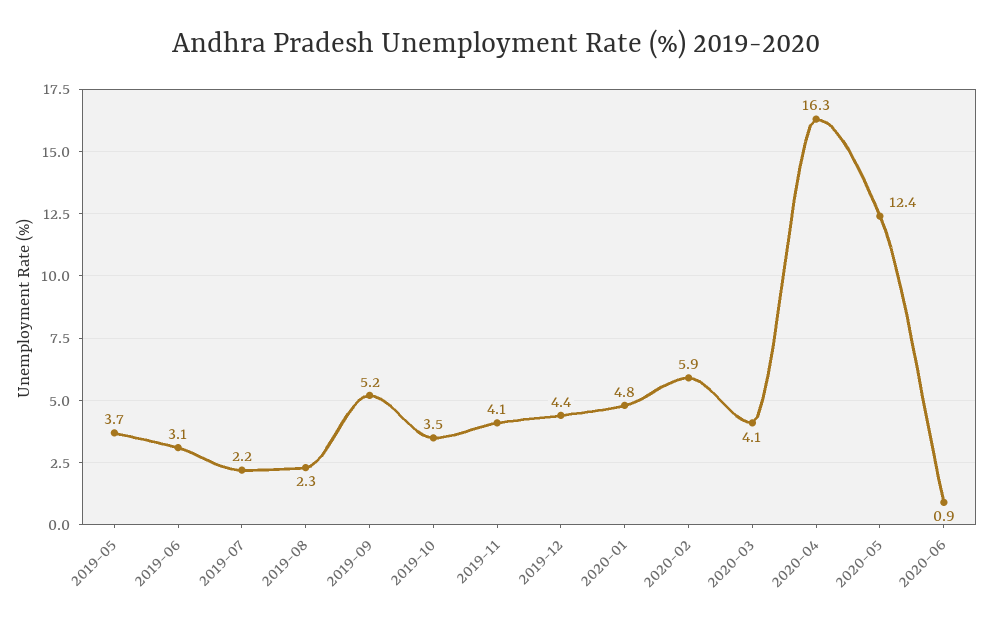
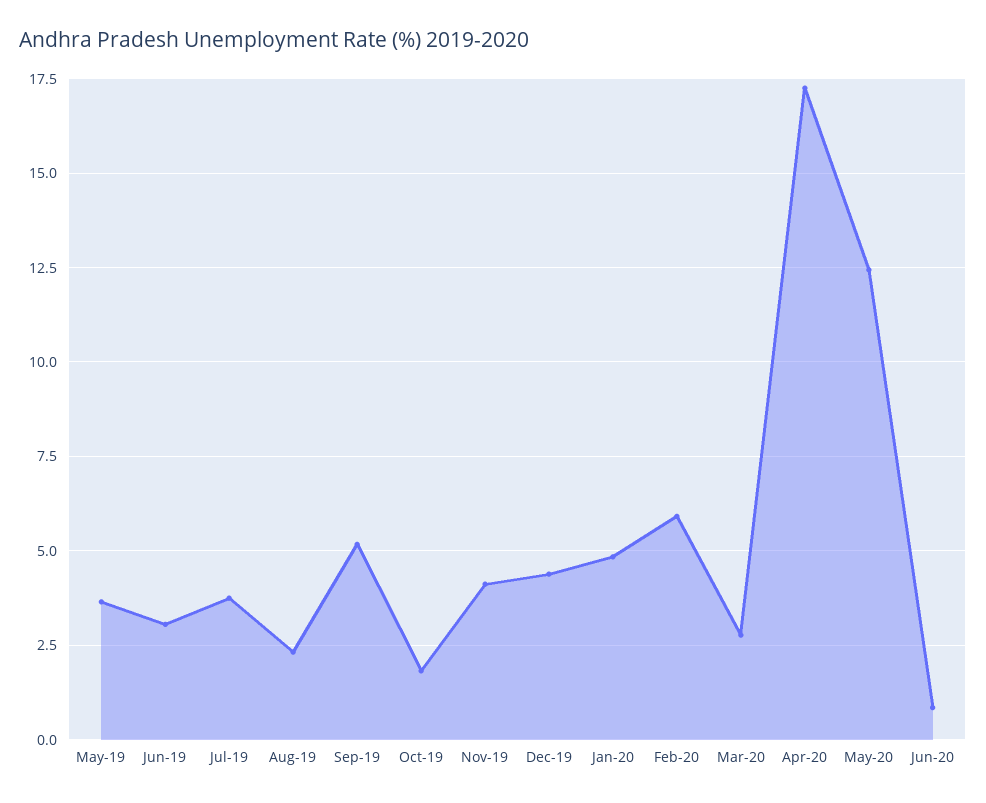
  {
    "2019-05": 3.7,
    "2019-06": 3.1,
-   "2019-07": 2.2,
+   "2019-07": 3.75,
    "2019-08": 2.3,
    "2019-09": 5.2,
-   "2019-10": 3.5,
+   "2019-10": 1.75,
    "2019-11": 4.1,
    "2019-12": 4.4,
    "2020-01": 4.8,
    "2020-02": 5.9,
-   "2020-03": 4.1,
+   "2020-03": 2.75,
-   "2020-04": 16.3,
+   "2020-04": 17.25,
    "2020-05": 12.4,
    "2020-06": 0.9
  }

